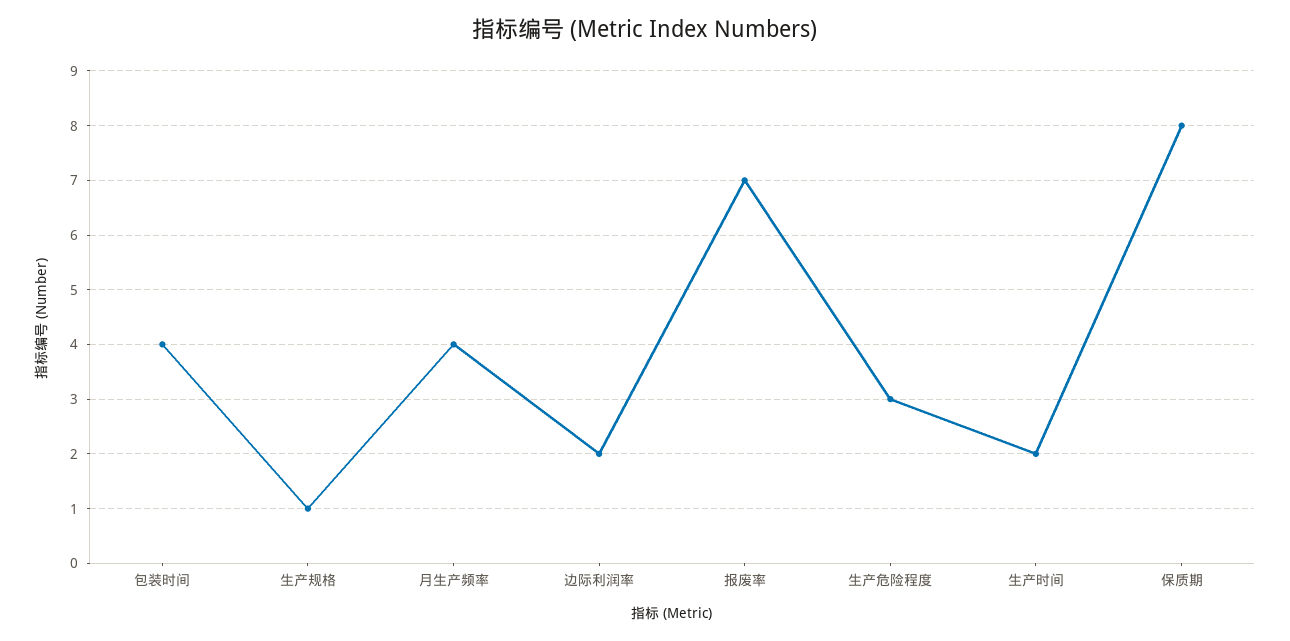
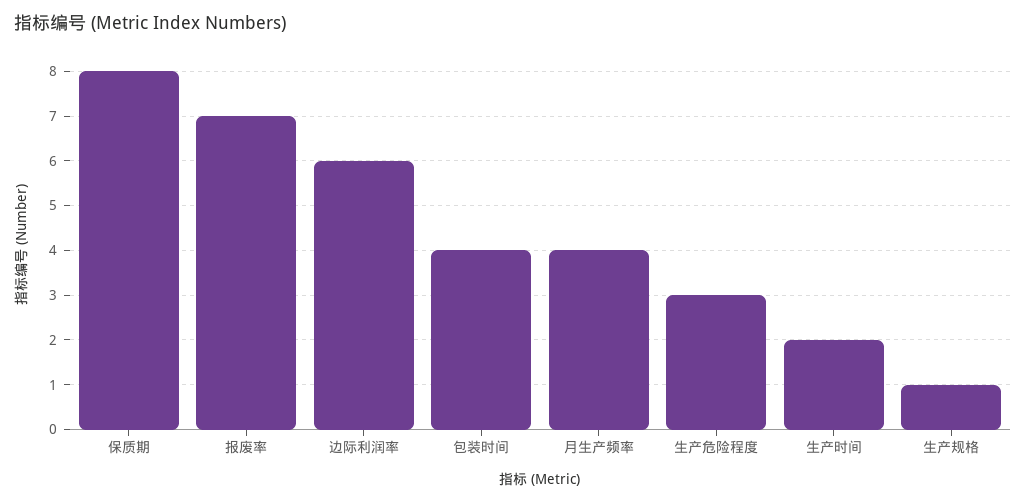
  {
    "包装时间": 4,
    "生产规格": 1,
    "月生产频率": 4,
-   "边际利润率": 2,
+   "边际利润率": 6,
    "报废率": 7,
    "生产危险程度": 3,
    "生产时间": 2,
    "保质期": 8
  }

